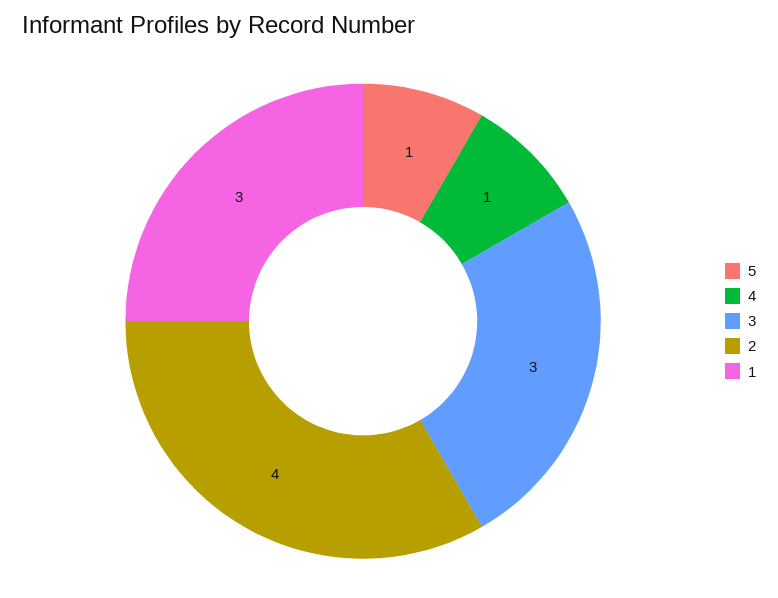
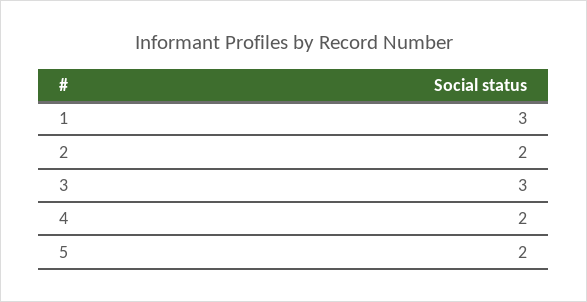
  {
-   "5": 1,
+   "5": 2,
-   "4": 1,
+   "4": 2,
    "3": 3,
-   "2": 4,
+   "2": 2,
    "1": 3
  }

